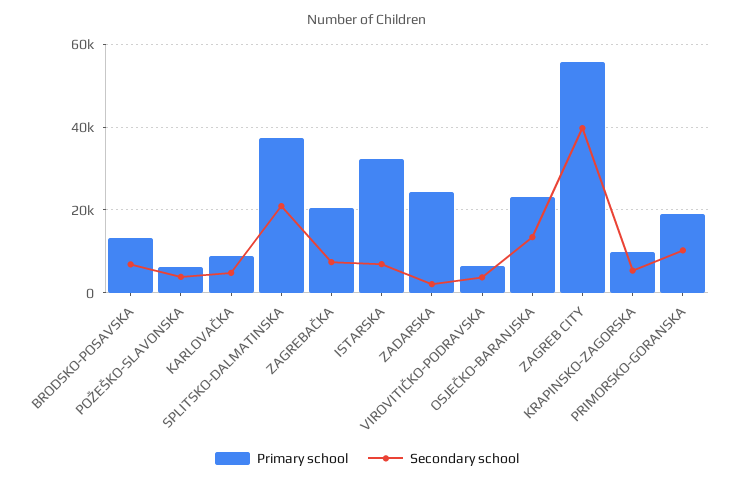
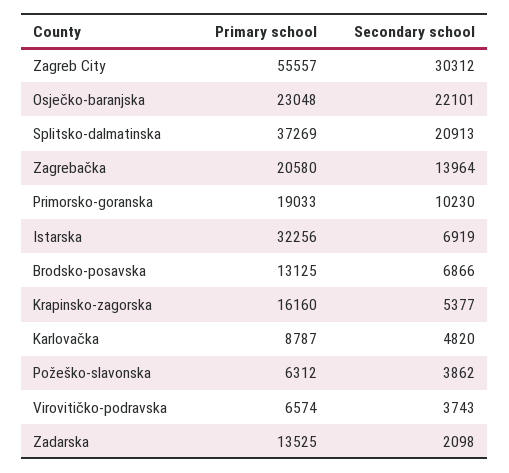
  {
    "Primary school": {
      "BRODSKO-POSAVSKA": 13125,
      "POŽEŠKO-SLAVONSKA": 6312,
      "KARLOVAČKA": 8787,
      "SPLITSKO-DALMATINSKA": 37269,
      "ZAGREBAČKA": 20580,
      "ISTARSKA": 32256,
-     "ZADARSKA": 24000,
+     "ZADARSKA": 13525,
      "VIROVITIČKO-PODRAVSKA": 6574,
      "OSJEČKO-BARANJSKA": 23048,
      "ZAGREB CITY": 55557,
-     "KRAPINSKO-ZAGORSKA": 10000,
+     "KRAPINSKO-ZAGORSKA": 16160,
      "PRIMORSKO-GORANSKA": 19033
    },
    "Secondary school": {
      "BRODSKO-POSAVSKA": 6866,
      "POŽEŠKO-SLAVONSKA": 3862,
      "KARLOVAČKA": 4820,
      "SPLITSKO-DALMATINSKA": 20913,
-     "ZAGREBAČKA": 8000,
+     "ZAGREBAČKA": 13964,
      "ISTARSKA": 6919,
      "ZADARSKA": 2098,
      "VIROVITIČKO-PODRAVSKA": 3743,
-     "OSJEČKO-BARANJSKA": 14000,
+     "OSJEČKO-BARANJSKA": 22101,
-     "ZAGREB CITY": 40000,
+     "ZAGREB CITY": 30312,
      "KRAPINSKO-ZAGORSKA": 5377,
      "PRIMORSKO-GORANSKA": 10230
    }
  }

